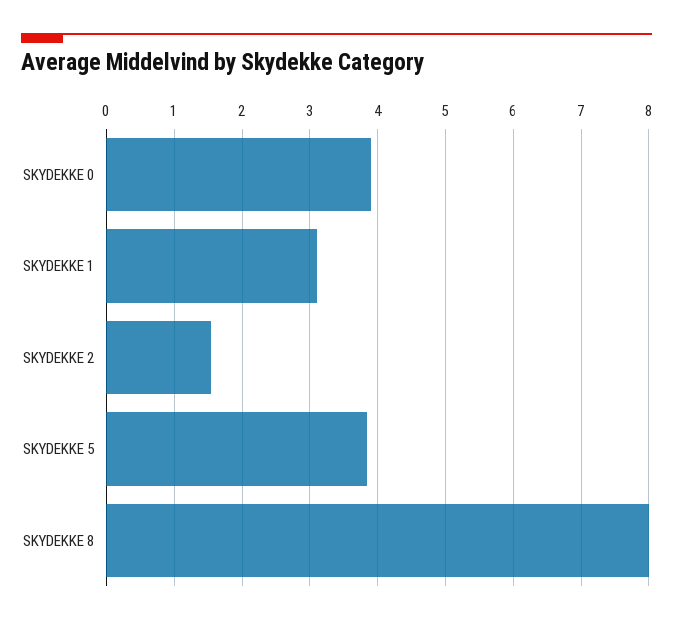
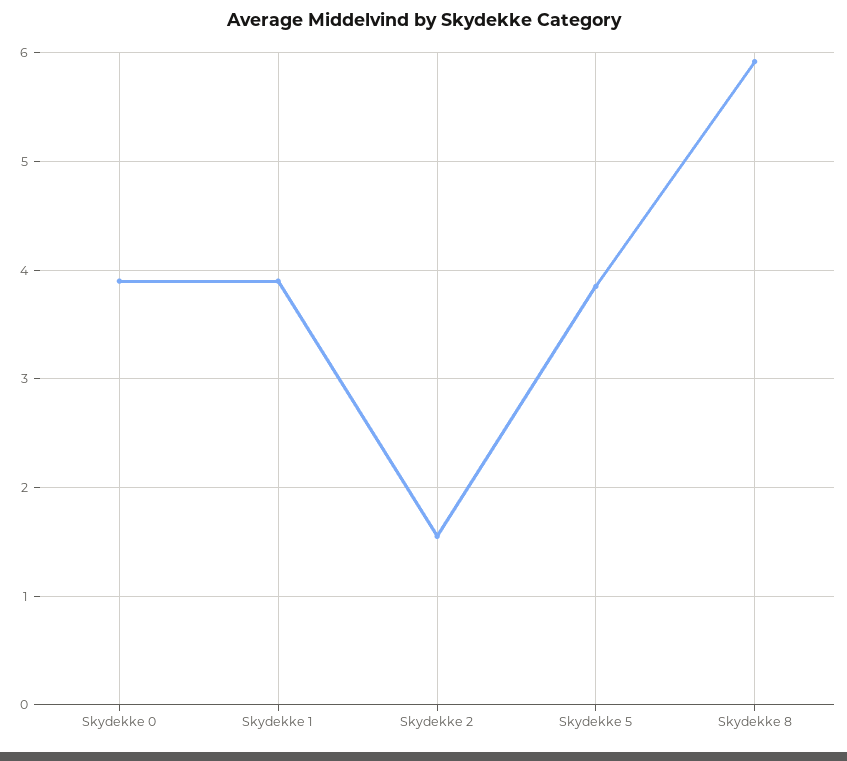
  {
    "SKYDEKKE 0": 3.9,
-   "SKYDEKKE 1": 3.1,
+   "SKYDEKKE 1": 3.9,
    "SKYDEKKE 2": 1.6,
    "SKYDEKKE 5": 3.9,
-   "SKYDEKKE 8": 8
+   "SKYDEKKE 8": 5.9
  }

